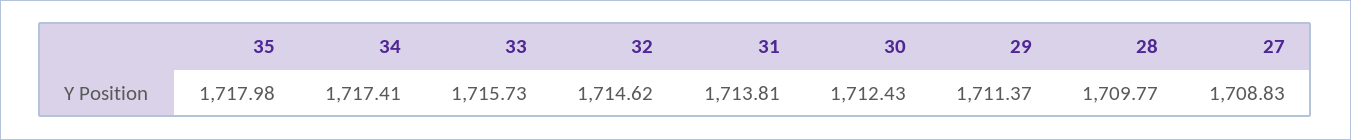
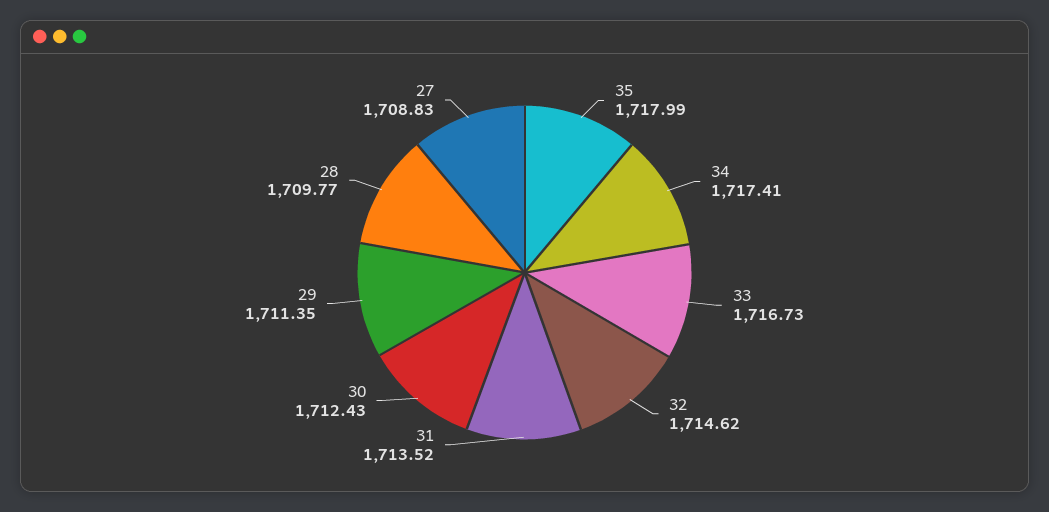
  {
-   "35": 1717.98,
+   "35": 1717.99,
    "34": 1717.41,
-   "33": 1715.73,
+   "33": 1716.73,
    "32": 1714.62,
-   "31": 1713.81,
+   "31": 1713.52,
    "30": 1712.43,
-   "29": 1711.37,
+   "29": 1711.35,
    "28": 1709.77,
    "27": 1708.83
  }

